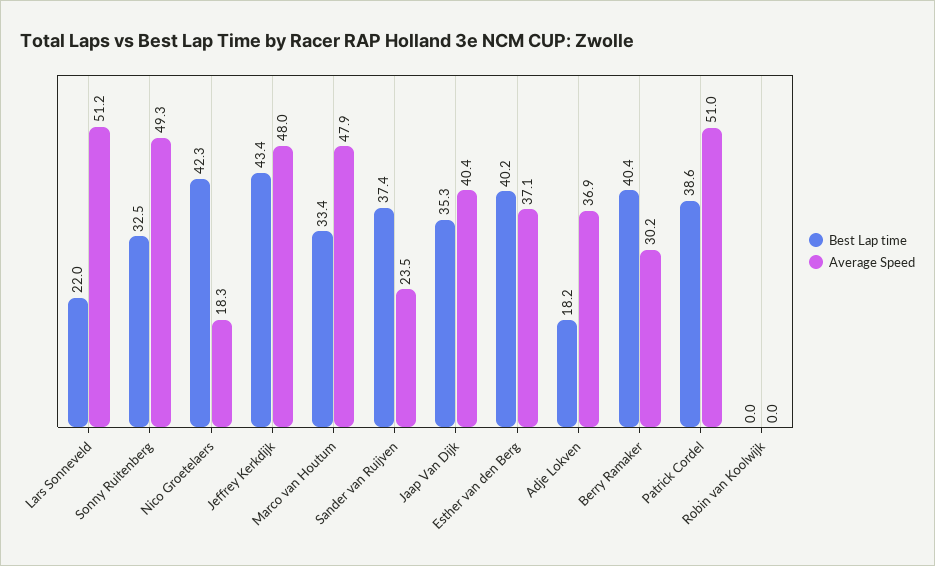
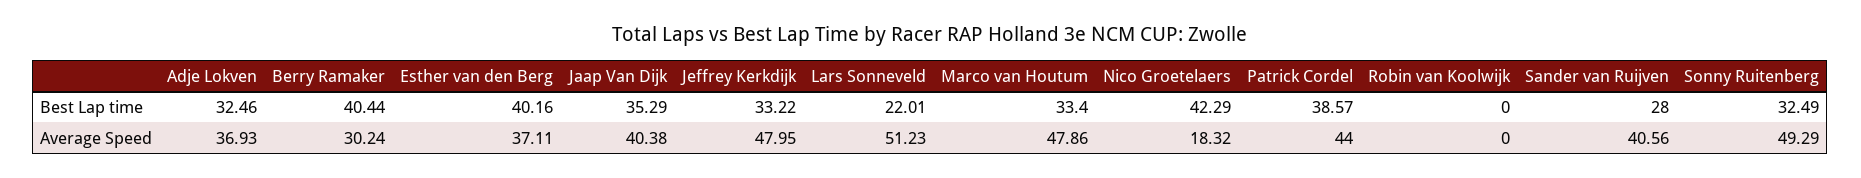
  {
    "Best Lap time": {
      "Lars Sonneveld": 22.01,
      "Sonny Ruitenberg": 32.49,
      "Nico Groetelaers": 42.29,
-     "Jeffrey Kerkdijk": 43.4,
+     "Jeffrey Kerkdijk": 33.22,
      "Marco van Houtum": 33.4,
-     "Sander van Ruijven": 37.4,
+     "Sander van Ruijven": 28,
      "Jaap Van Dijk": 35.29,
      "Esther van den Berg": 40.16,
-     "Adje Lokven": 18.2,
+     "Adje Lokven": 32.46,
      "Berry Ramaker": 40.44,
      "Patrick Cordel": 38.57,
      "Robin van Koolwijk": 0
    },
    "Average Speed": {
      "Lars Sonneveld": 51.23,
      "Sonny Ruitenberg": 49.29,
      "Nico Groetelaers": 18.32,
      "Jeffrey Kerkdijk": 47.95,
      "Marco van Houtum": 47.86,
-     "Sander van Ruijven": 23.5,
+     "Sander van Ruijven": 40.56,
      "Jaap Van Dijk": 40.38,
      "Esther van den Berg": 37.11,
      "Adje Lokven": 36.93,
      "Berry Ramaker": 30.24,
-     "Patrick Cordel": 51,
+     "Patrick Cordel": 44,
      "Robin van Koolwijk": 0
    }
  }

